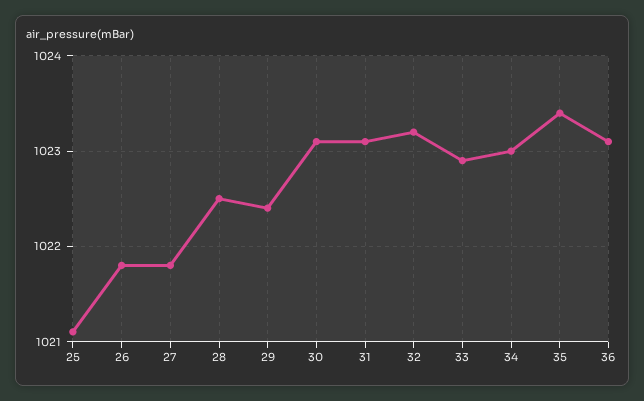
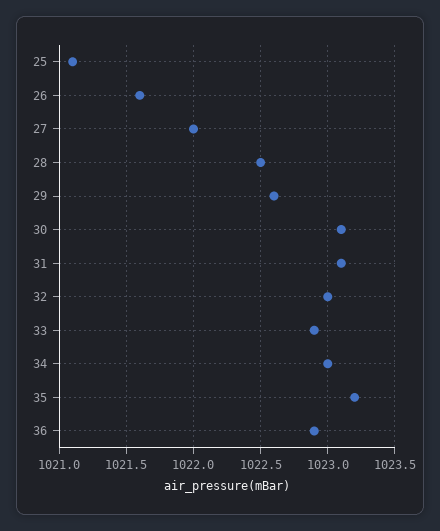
  {
    "25": 1021.1,
-   "26": 1021.8,
+   "26": 1021.6,
-   "27": 1021.8,
+   "27": 1022,
    "28": 1022.5,
-   "29": 1022.4,
+   "29": 1022.6,
    "30": 1023.1,
    "31": 1023.1,
-   "32": 1023.2,
+   "32": 1023,
    "33": 1022.9,
    "34": 1023,
-   "35": 1023.4,
+   "35": 1023.2,
-   "36": 1023.1
+   "36": 1022.9
  }

